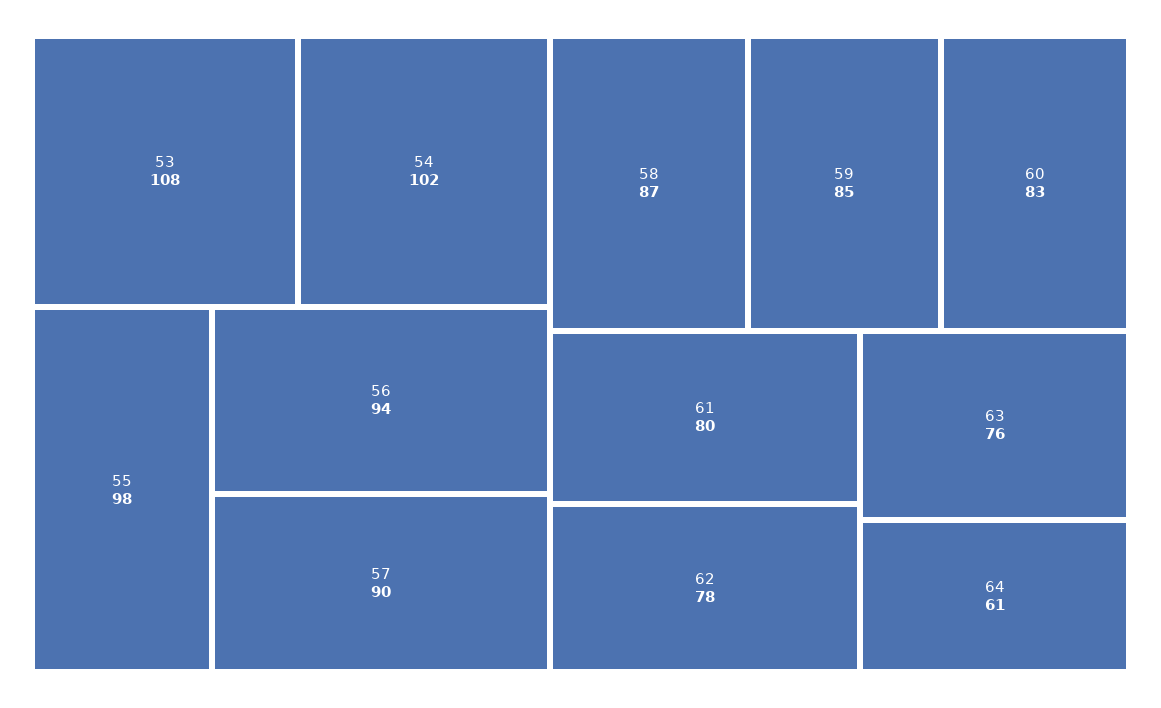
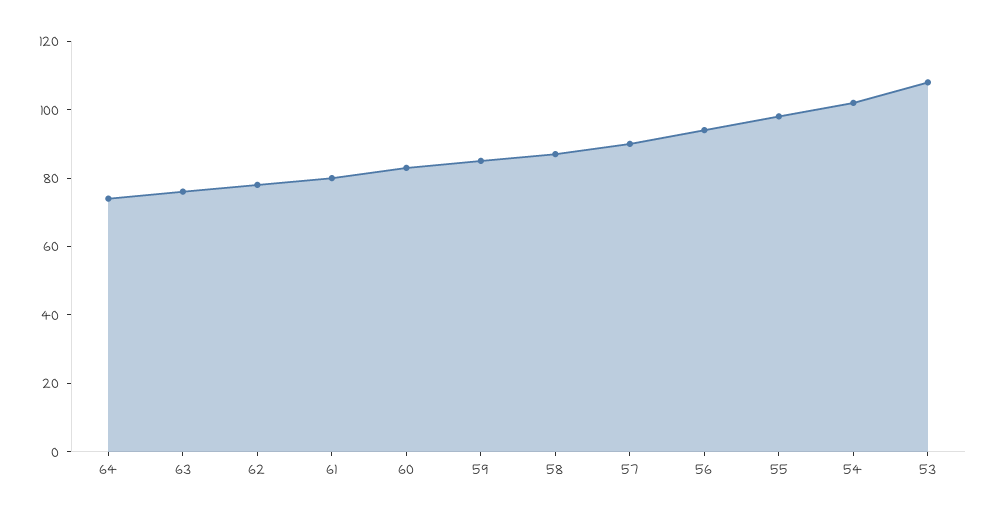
  {
    "53": 108,
    "54": 102,
    "55": 98,
    "56": 94,
    "57": 90,
    "58": 87,
    "59": 85,
    "60": 83,
    "61": 80,
    "62": 78,
    "63": 76,
-   "64": 61
+   "64": 75
  }

